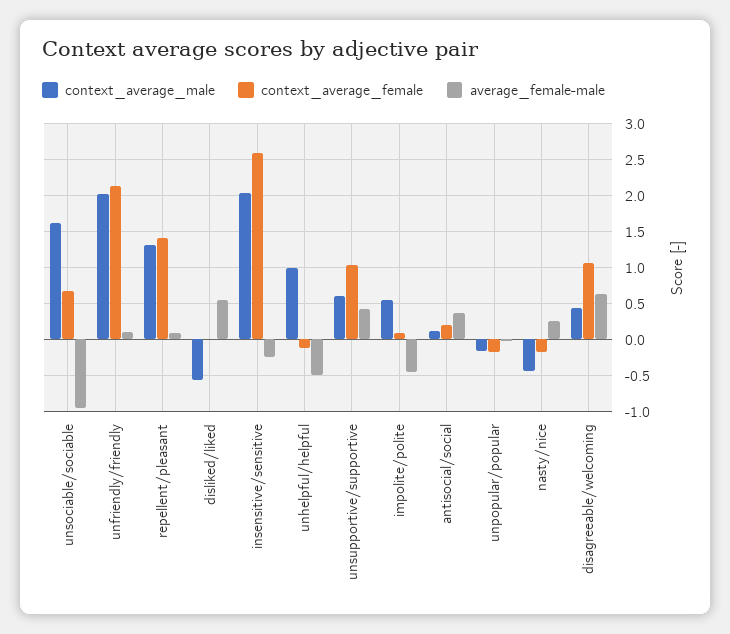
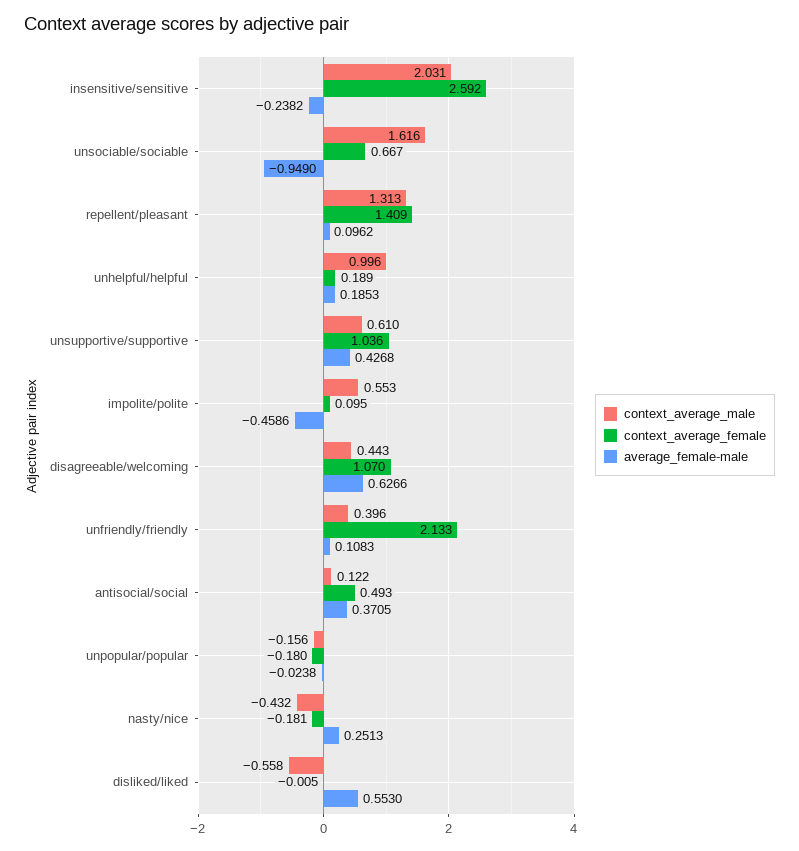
  {
    "context_average_male": {
      "unsociable/sociable": 1.616,
-     "unfriendly/friendly": 2,
+     "unfriendly/friendly": 0.396,
      "repellent/pleasant": 1.313,
      "disliked/liked": -0.558,
      "insensitive/sensitive": 2.031,
      "unhelpful/helpful": 0.996,
      "unsupportive/supportive": 0.61,
      "impolite/polite": 0.553,
      "antisocial/social": 0.122,
      "unpopular/popular": -0.156,
      "nasty/nice": -0.432,
      "disagreeable/welcoming": 0.443
    },
    "context_average_female": {
      "unsociable/sociable": 0.667,
      "unfriendly/friendly": 2.133,
      "repellent/pleasant": 1.409,
      "disliked/liked": -0.005,
      "insensitive/sensitive": 2.592,
-     "unhelpful/helpful": -0.1,
+     "unhelpful/helpful": 0.189,
      "unsupportive/supportive": 1.036,
      "impolite/polite": 0.095,
-     "antisocial/social": 0.2,
+     "antisocial/social": 0.493,
      "unpopular/popular": -0.18,
      "nasty/nice": -0.181,
      "disagreeable/welcoming": 1.07
    },
    "average_female-male": {
      "unsociable/sociable": -0.949,
      "unfriendly/friendly": 0.1083,
      "repellent/pleasant": 0.0962,
      "disliked/liked": 0.553,
      "insensitive/sensitive": -0.2382,
-     "unhelpful/helpful": -0.5,
+     "unhelpful/helpful": 0.1853,
      "unsupportive/supportive": 0.4268,
      "impolite/polite": -0.4586,
      "antisocial/social": 0.3705,
      "unpopular/popular": -0.0238,
      "nasty/nice": 0.2513,
      "disagreeable/welcoming": 0.6266
    }
  }

